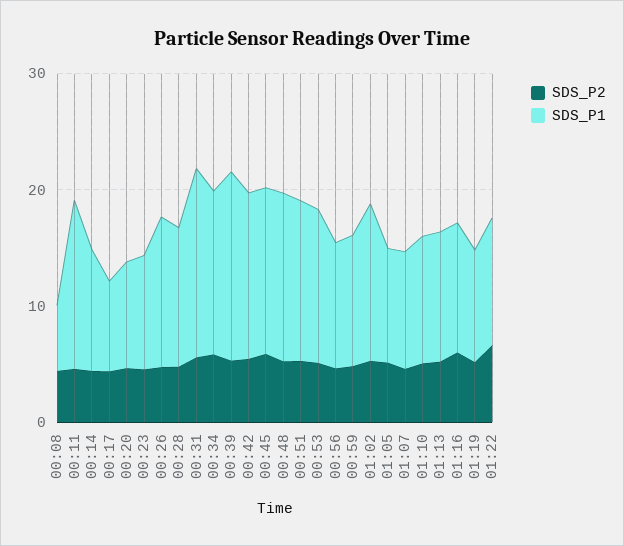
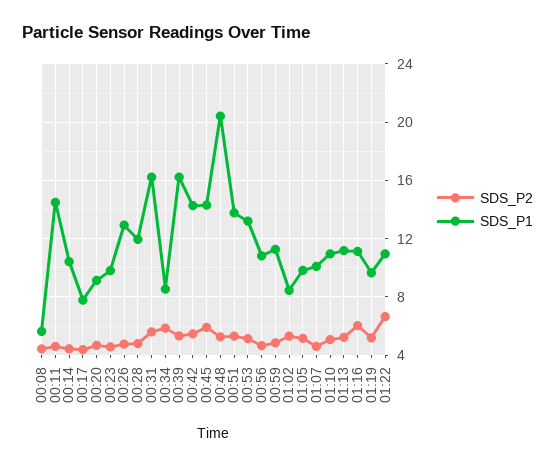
  {
    "SDS_P2": {
      "00:08": 4.5,
      "00:11": 4.5,
      "00:14": 4.5,
      "00:17": 4.5,
      "00:20": 4.5,
      "00:23": 4.5,
      "00:26": 5,
      "00:28": 5,
      "00:31": 5.5,
      "00:34": 6,
      "00:39": 5.5,
      "00:42": 5.5,
      "00:45": 6,
      "00:48": 5.5,
      "00:51": 5.5,
      "00:53": 5,
      "00:56": 4.5,
      "00:59": 5,
      "01:02": 5.5,
      "01:05": 5,
      "01:07": 4.5,
      "01:10": 5,
      "01:13": 5,
      "01:16": 6,
      "01:19": 5,
      "01:22": 6.5
    },
    "SDS_P1": {
      "00:08": 5.5,
      "00:11": 14.5,
      "00:14": 10.5,
      "00:17": 8,
      "00:20": 9,
      "00:23": 10,
      "00:26": 13,
      "00:28": 12,
      "00:31": 16,
-     "00:34": 14,
+     "00:34": 8.5,
      "00:39": 16,
      "00:42": 14.5,
      "00:45": 14.5,
-     "00:48": 14,
+     "00:48": 20.5,
      "00:51": 14,
      "00:53": 13,
      "00:56": 11,
      "00:59": 11.5,
-     "01:02": 14,
+     "01:02": 8.5,
      "01:05": 10,
      "01:07": 10,
      "01:10": 11,
      "01:13": 11,
      "01:16": 11,
      "01:19": 9.5,
      "01:22": 11
    }
  }

